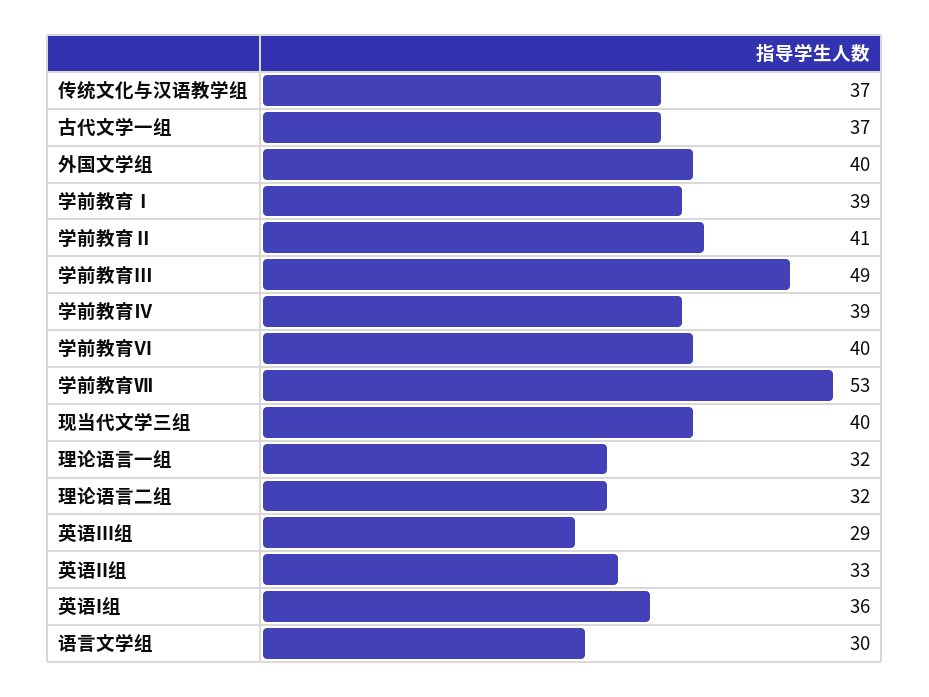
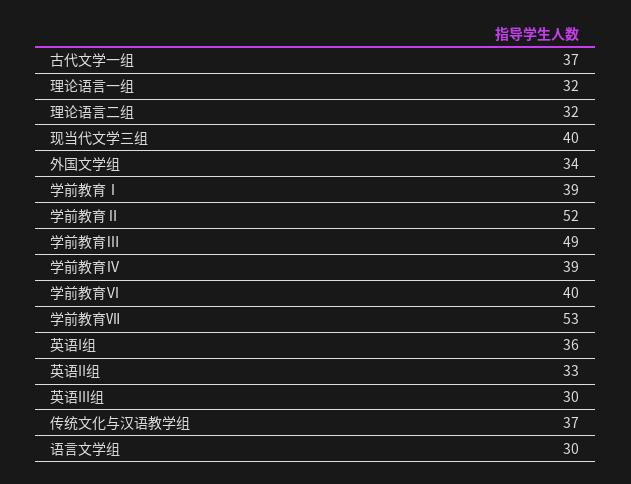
  {
    "传统文化与汉语教学组": 37,
    "古代文学一组": 37,
-   "外国文学组": 40,
+   "外国文学组": 34,
    "学前教育Ⅰ": 39,
-   "学前教育Ⅱ": 41,
+   "学前教育Ⅱ": 52,
    "学前教育Ⅲ": 49,
    "学前教育Ⅳ": 39,
    "学前教育Ⅵ": 40,
    "学前教育Ⅶ": 53,
    "现当代文学三组": 40,
    "理论语言一组": 32,
    "理论语言二组": 32,
-   "英语III组": 29,
+   "英语III组": 30,
    "英语II组": 33,
    "英语I组": 36,
    "语言文学组": 30
  }

